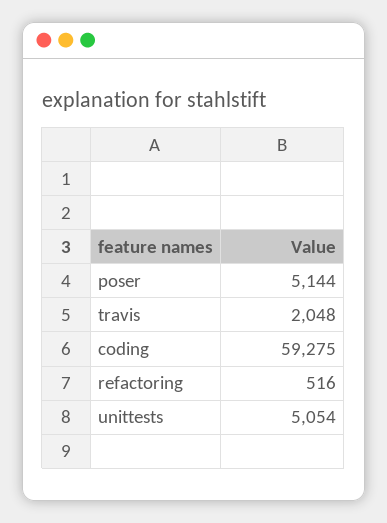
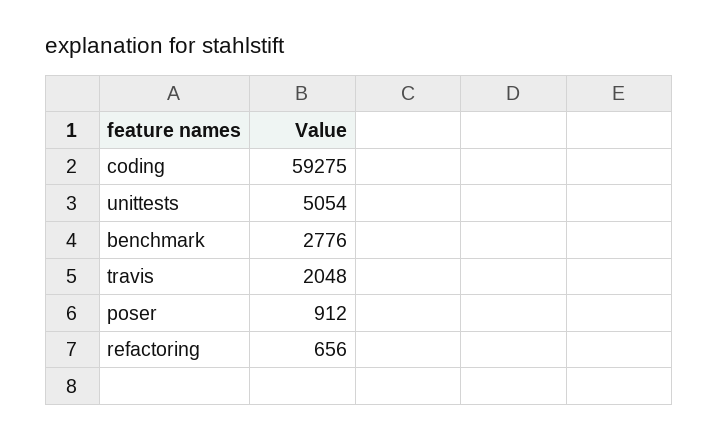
  {
-   "poser": 5144,
+   "poser": 912,
    "travis": 2048,
    "coding": 59275,
-   "refactoring": 516,
+   "refactoring": 656,
-   "unittests": 5054
+   "unittests": 5054,
+   "benchmark": 2776
  }

